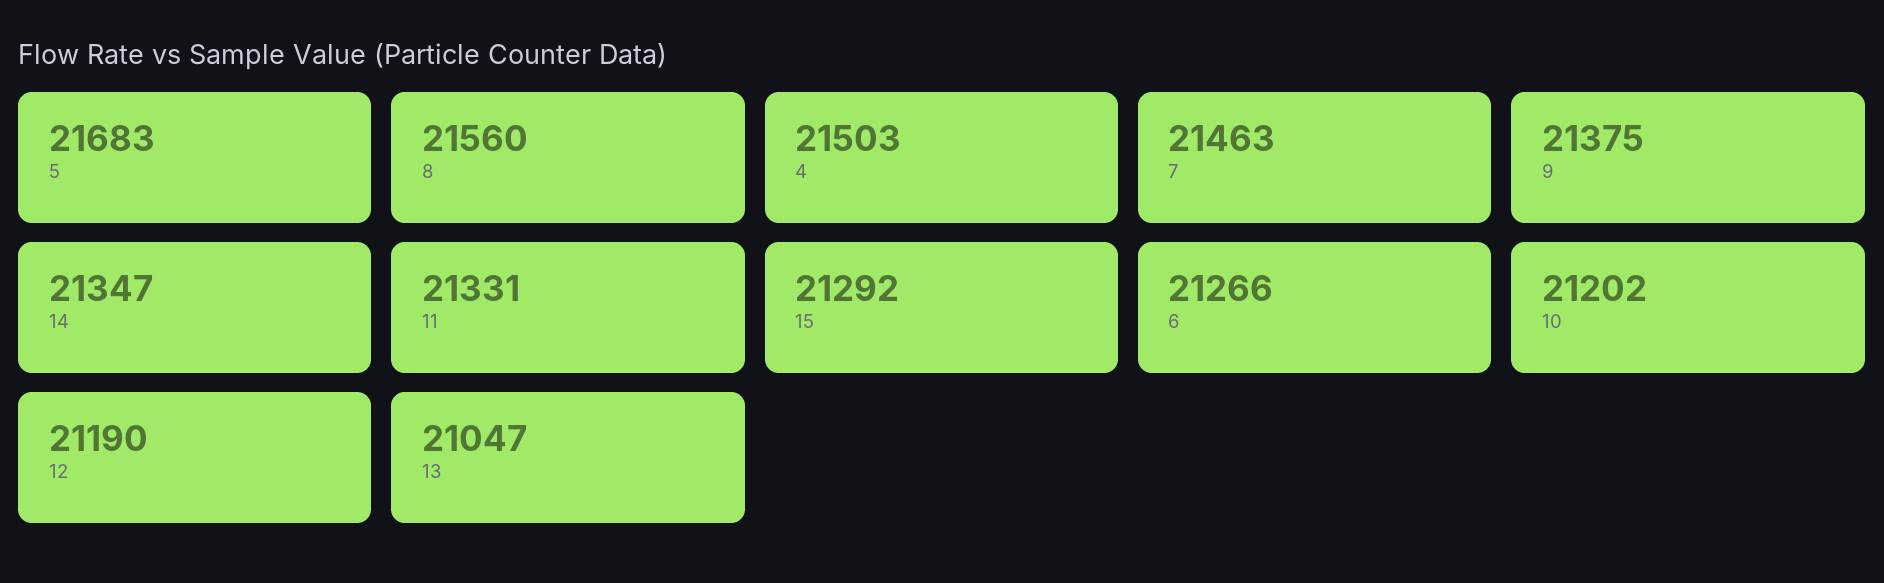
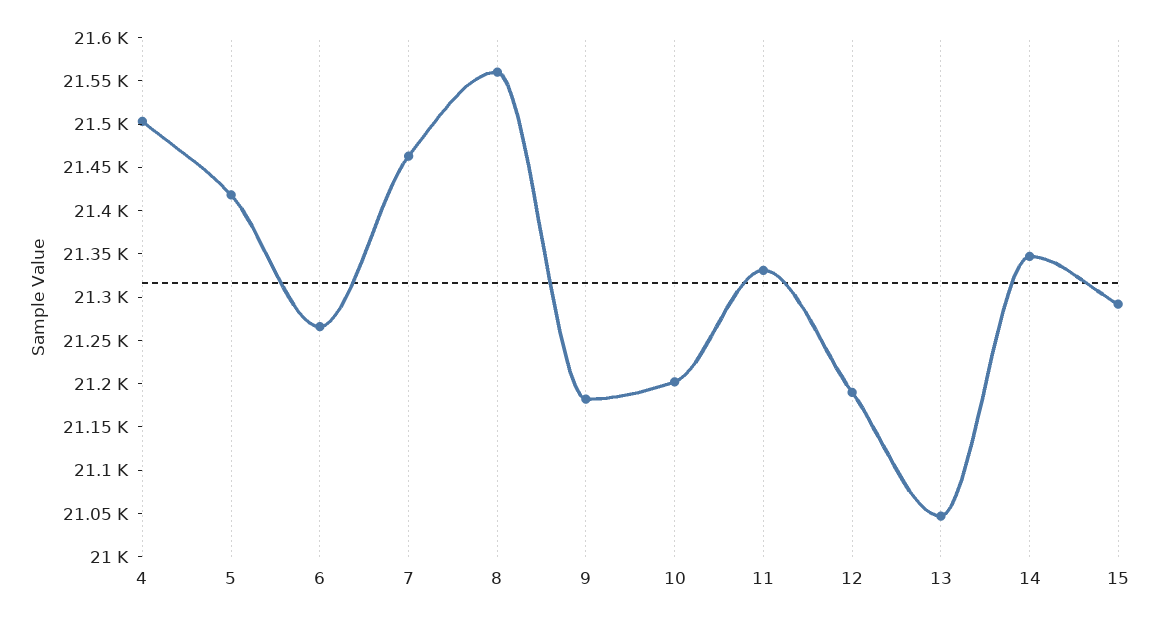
  {
-   "5": 21683,
+   "5": 21420,
    "8": 21560,
    "4": 21503,
    "7": 21463,
-   "9": 21375,
+   "9": 21180,
    "14": 21347,
    "11": 21331,
    "15": 21292,
    "6": 21266,
    "10": 21202,
    "12": 21190,
    "13": 21047
  }

